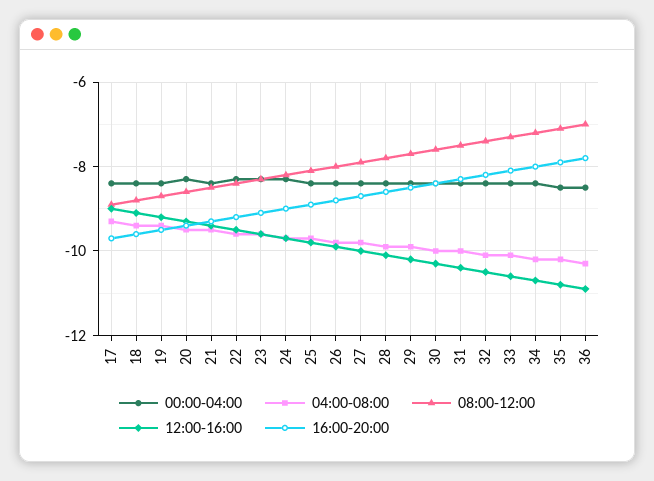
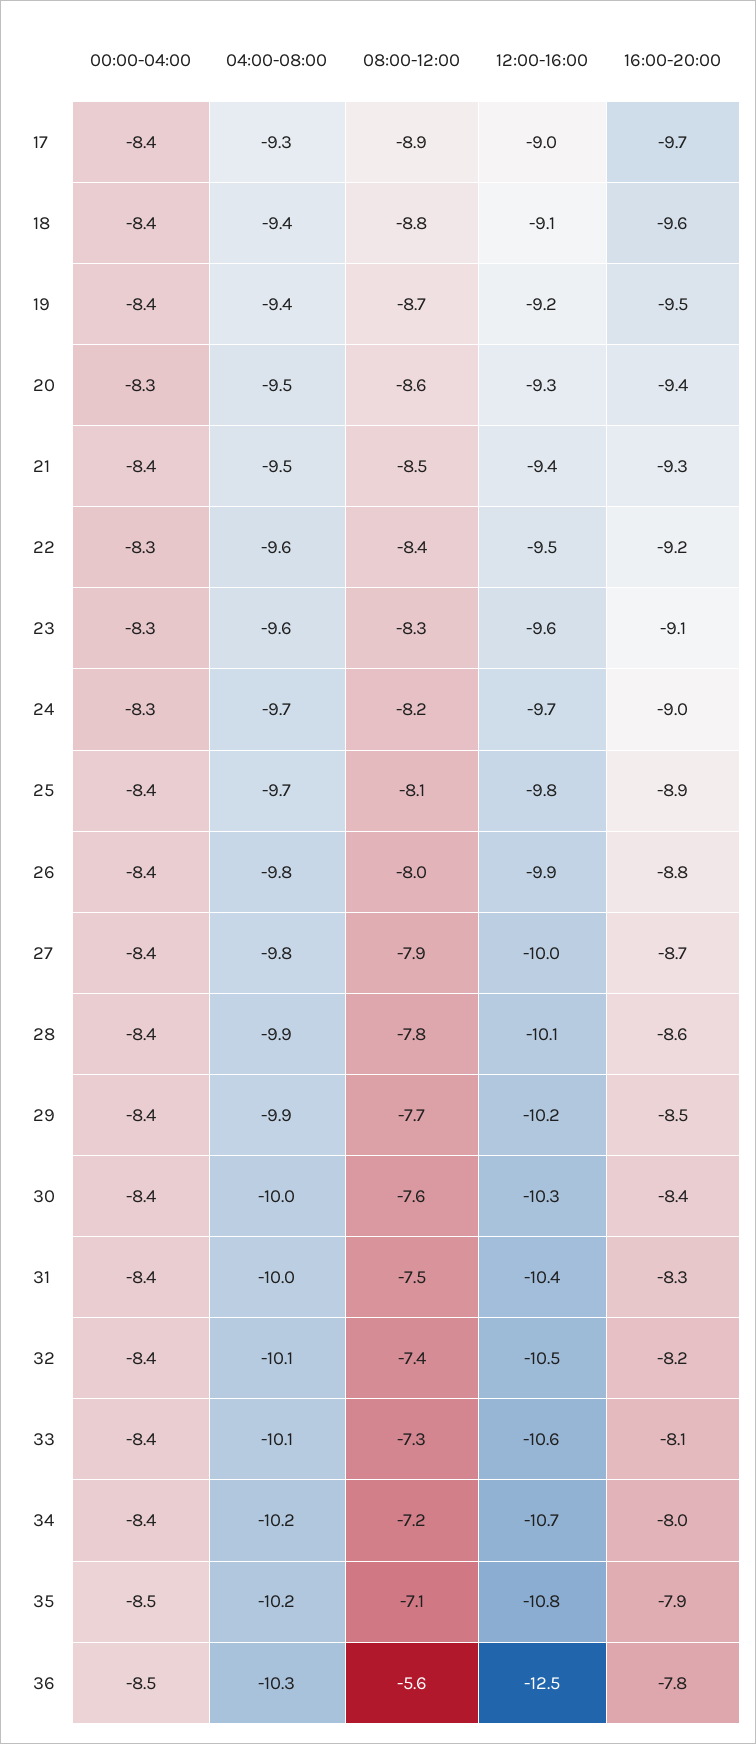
  {
    "00:00-04:00": {
      "17": -8.4,
      "18": -8.4,
      "19": -8.4,
      "20": -8.3,
      "21": -8.4,
      "22": -8.3,
      "23": -8.3,
      "24": -8.3,
      "25": -8.4,
      "26": -8.4,
      "27": -8.4,
      "28": -8.4,
      "29": -8.4,
      "30": -8.4,
      "31": -8.4,
      "32": -8.4,
      "33": -8.4,
      "34": -8.4,
      "35": -8.5,
      "36": -8.5
    },
    "04:00-08:00": {
      "17": -9.3,
      "18": -9.4,
      "19": -9.4,
      "20": -9.5,
      "21": -9.5,
      "22": -9.6,
      "23": -9.6,
      "24": -9.7,
      "25": -9.7,
      "26": -9.8,
      "27": -9.8,
      "28": -9.9,
      "29": -9.9,
      "30": -10,
      "31": -10,
      "32": -10.1,
      "33": -10.1,
      "34": -10.2,
      "35": -10.2,
      "36": -10.3
    },
    "08:00-12:00": {
      "17": -8.9,
      "18": -8.8,
      "19": -8.7,
      "20": -8.6,
      "21": -8.5,
      "22": -8.4,
      "23": -8.3,
      "24": -8.2,
      "25": -8.1,
      "26": -8,
      "27": -7.9,
      "28": -7.8,
      "29": -7.7,
      "30": -7.6,
      "31": -7.5,
      "32": -7.4,
      "33": -7.3,
      "34": -7.2,
      "35": -7.1,
-     "36": -7
+     "36": -5.6
    },
    "12:00-16:00": {
      "17": -9,
      "18": -9.1,
      "19": -9.2,
      "20": -9.3,
      "21": -9.4,
      "22": -9.5,
      "23": -9.6,
      "24": -9.7,
      "25": -9.8,
      "26": -9.9,
      "27": -10,
      "28": -10.1,
      "29": -10.2,
      "30": -10.3,
      "31": -10.4,
      "32": -10.5,
      "33": -10.6,
      "34": -10.7,
      "35": -10.8,
-     "36": -11
+     "36": -12.5
    },
    "16:00-20:00": {
      "17": -9.7,
      "18": -9.6,
      "19": -9.5,
      "20": -9.4,
      "21": -9.3,
      "22": -9.2,
      "23": -9.1,
      "24": -9,
      "25": -8.9,
      "26": -8.8,
      "27": -8.7,
      "28": -8.6,
      "29": -8.5,
      "30": -8.4,
      "31": -8.3,
      "32": -8.2,
      "33": -8.1,
      "34": -8,
      "35": -7.9,
      "36": -7.8
    }
  }

